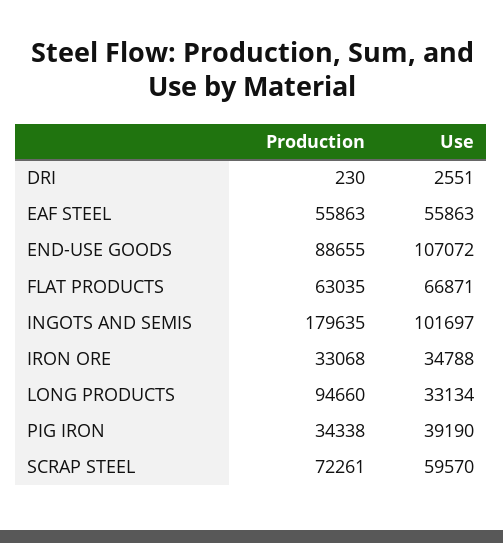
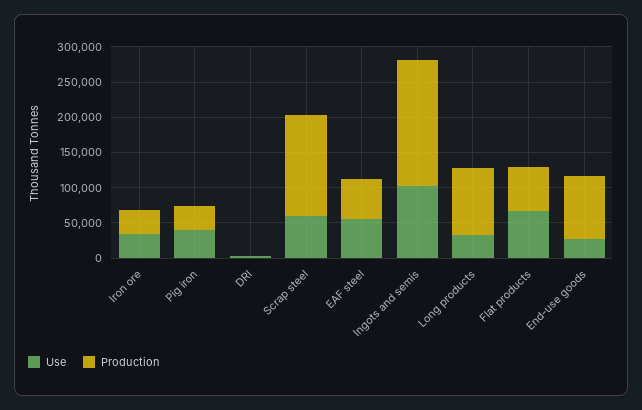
  {
    "Production": {
      "DRI": 230,
      "EAF STEEL": 55863,
      "END-USE GOODS": 88655,
      "FLAT PRODUCTS": 63035,
      "INGOTS AND SEMIS": 179635,
      "IRON ORE": 33068,
      "LONG PRODUCTS": 94660,
      "PIG IRON": 34338,
-     "SCRAP STEEL": 72261
+     "SCRAP STEEL": 150000
    },
    "Use": {
      "DRI": 2551,
      "EAF STEEL": 55863,
-     "END-USE GOODS": 107072,
+     "END-USE GOODS": 25000,
      "FLAT PRODUCTS": 66871,
      "INGOTS AND SEMIS": 101697,
      "IRON ORE": 34788,
      "LONG PRODUCTS": 33134,
      "PIG IRON": 39190,
      "SCRAP STEEL": 59570
    }
  }

